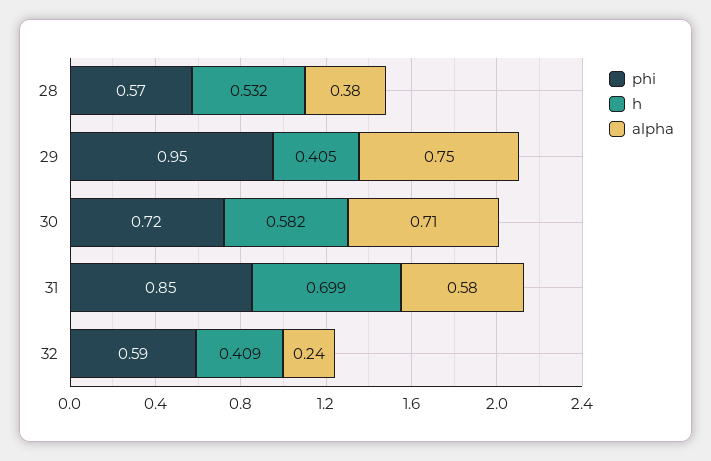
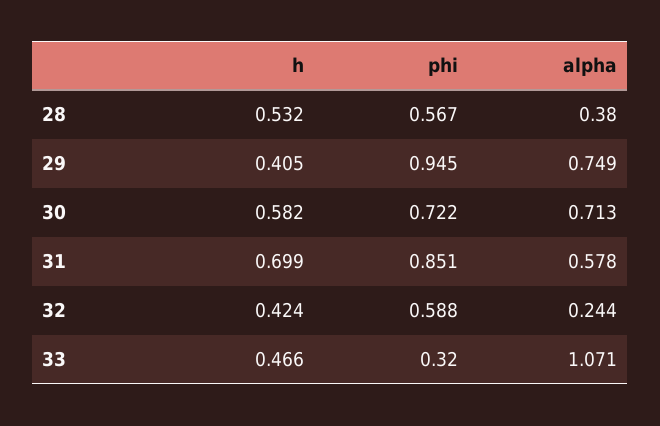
  {
    "phi": {
      "28": 0.567,
      "29": 0.945,
      "30": 0.722,
      "31": 0.851,
-     "32": 0.588
+     "32": 0.588,
+     "33": 0.32
    },
    "h": {
      "28": 0.532,
      "29": 0.405,
      "30": 0.582,
      "31": 0.699,
-     "32": 0.409
+     "32": 0.424,
+     "33": 0.466
    },
    "alpha": {
      "28": 0.38,
      "29": 0.749,
      "30": 0.713,
      "31": 0.578,
-     "32": 0.244
+     "32": 0.244,
+     "33": 1.071
    }
  }

